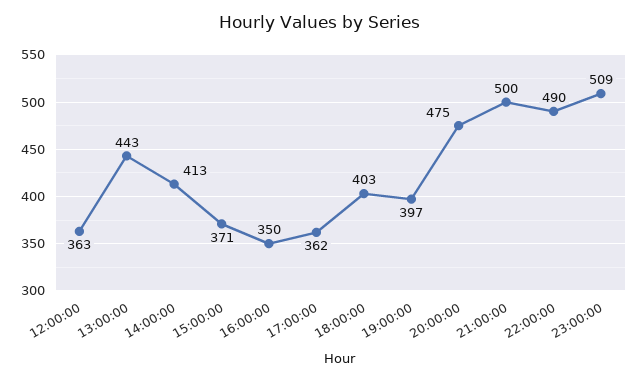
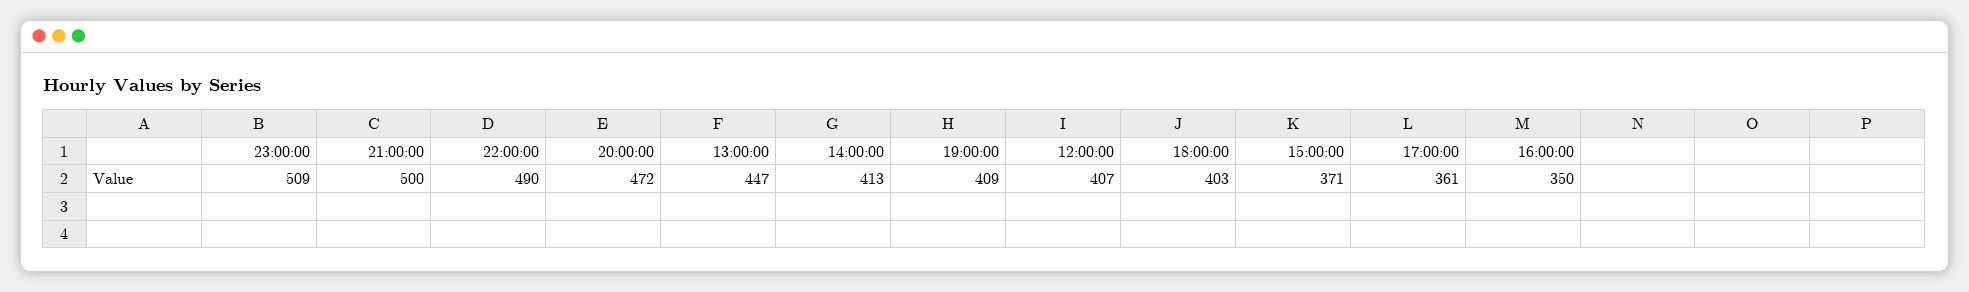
  {
-   "12:00:00": 363,
+   "12:00:00": 407,
-   "13:00:00": 443,
+   "13:00:00": 447,
    "14:00:00": 413,
    "15:00:00": 371,
    "16:00:00": 350,
-   "17:00:00": 362,
+   "17:00:00": 361,
    "18:00:00": 403,
-   "19:00:00": 397,
+   "19:00:00": 409,
-   "20:00:00": 475,
+   "20:00:00": 472,
    "21:00:00": 500,
    "22:00:00": 490,
    "23:00:00": 509
  }

